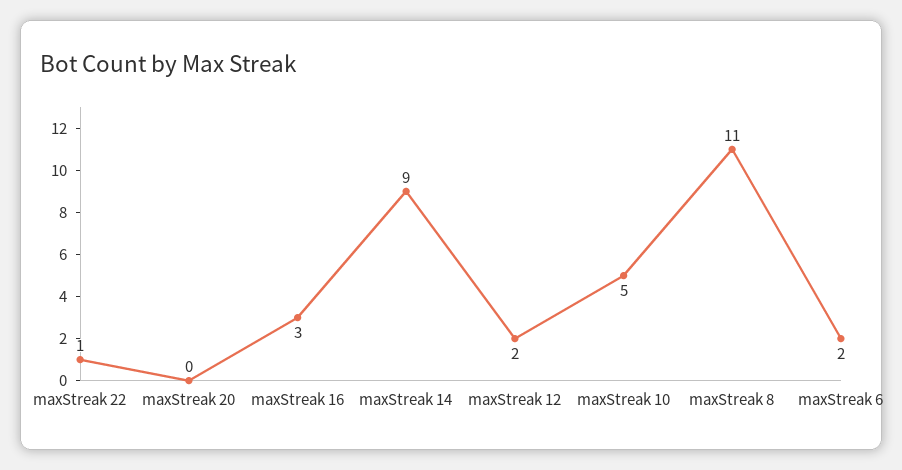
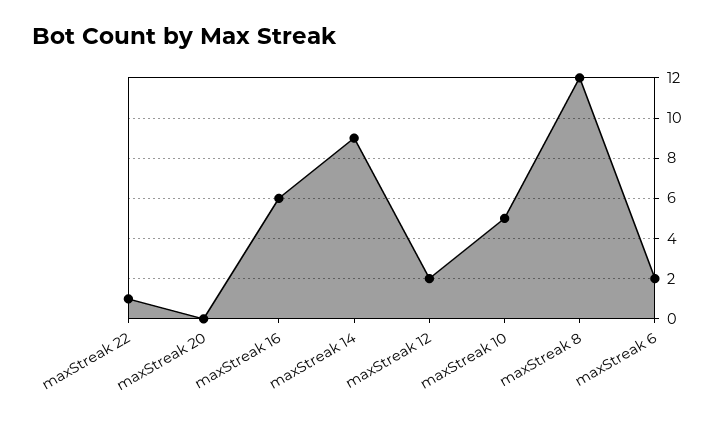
  {
    "maxStreak 22": 1,
    "maxStreak 20": 0,
-   "maxStreak 16": 3,
+   "maxStreak 16": 6,
    "maxStreak 14": 9,
    "maxStreak 12": 2,
    "maxStreak 10": 5,
-   "maxStreak 8": 11,
+   "maxStreak 8": 12,
    "maxStreak 6": 2
  }

